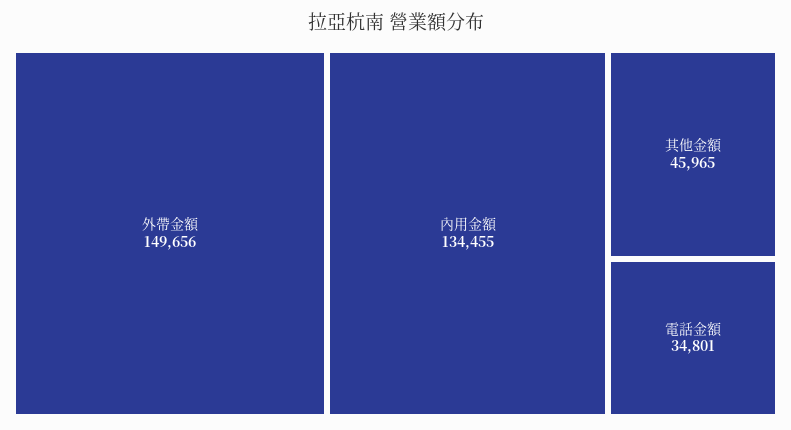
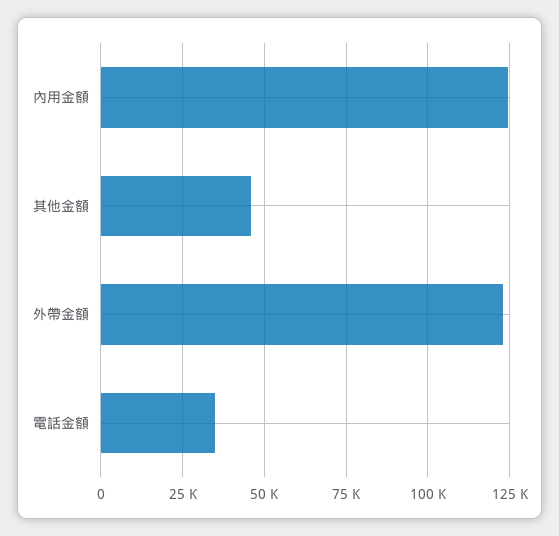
  {
-   "外帶金額": 149656,
+   "外帶金額": 122500,
-   "內用金額": 134455,
+   "內用金額": 125000,
    "其他金額": 45965,
    "電話金額": 34801
  }

